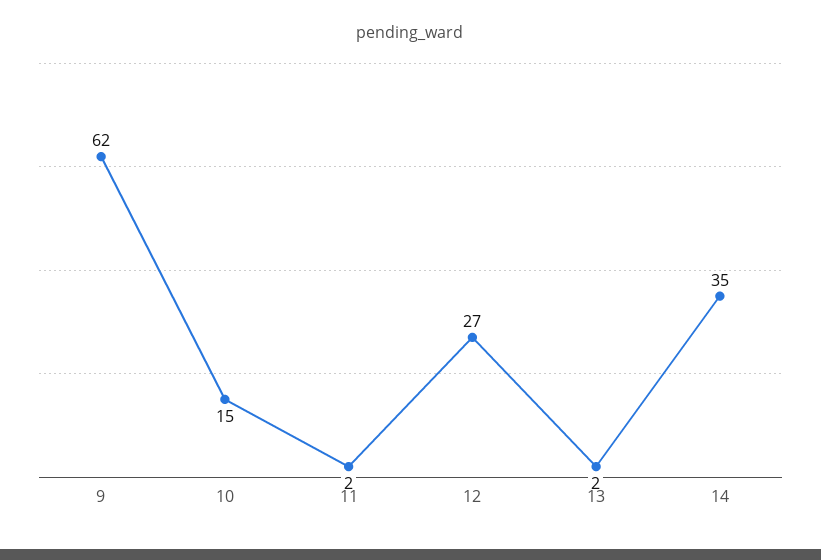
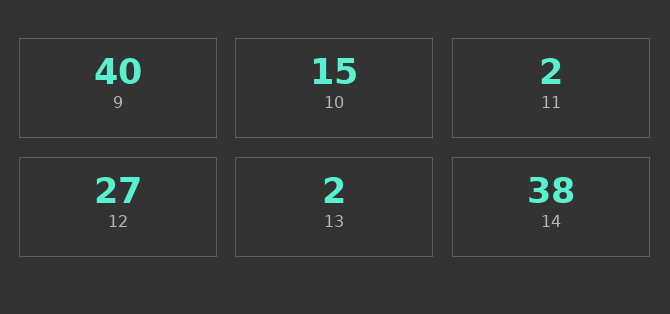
  {
-   "9": 62,
+   "9": 40,
    "10": 15,
    "11": 2,
    "12": 27,
    "13": 2,
-   "14": 35
+   "14": 38
  }

